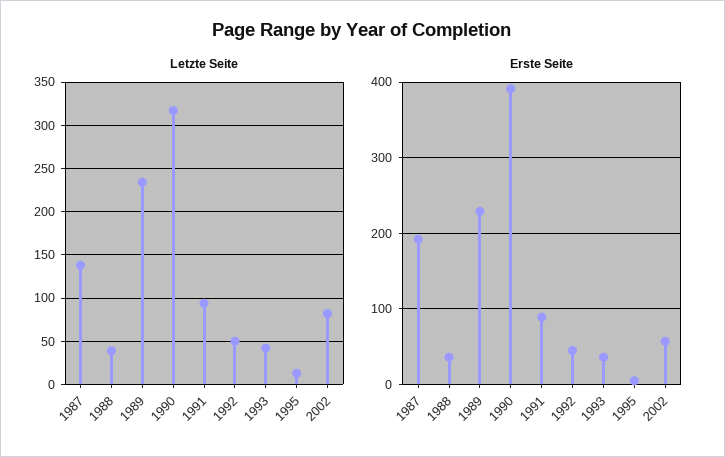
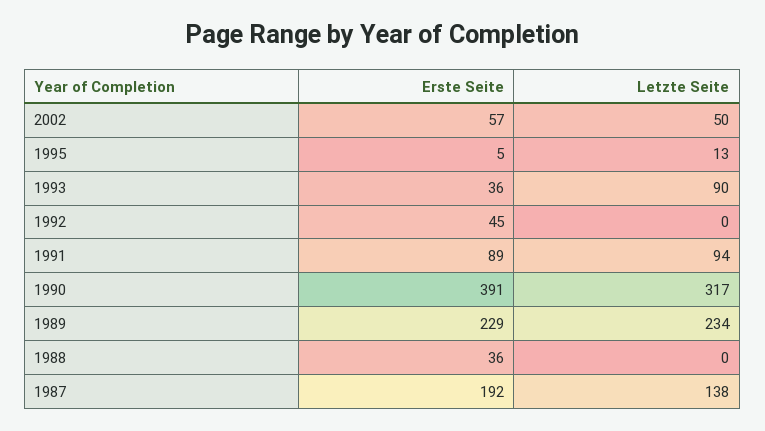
  {
    "Letzte Seite": {
      "1987": 138,
-     "1988": 40,
+     "1988": 0,
      "1989": 234,
      "1990": 317,
      "1991": 94,
-     "1992": 50,
+     "1992": 0,
-     "1993": 40,
+     "1993": 90,
      "1995": 13,
-     "2002": 80
+     "2002": 50
    },
    "Erste Seite": {
      "1987": 192,
      "1988": 36,
      "1989": 229,
      "1990": 391,
      "1991": 89,
      "1992": 45,
      "1993": 36,
      "1995": 5,
      "2002": 57
    }
  }

